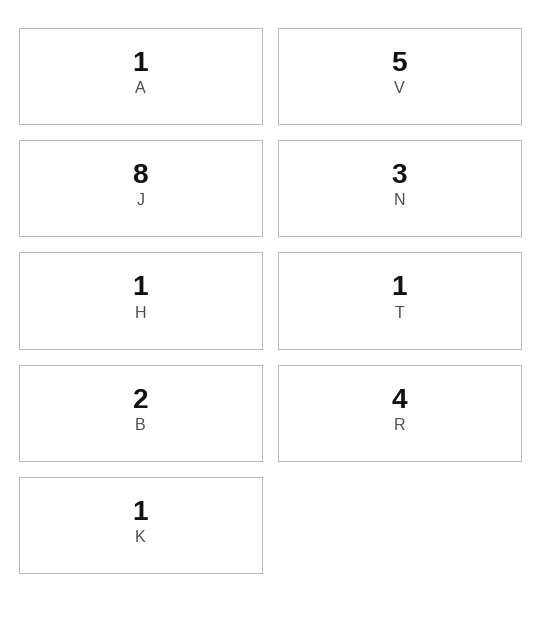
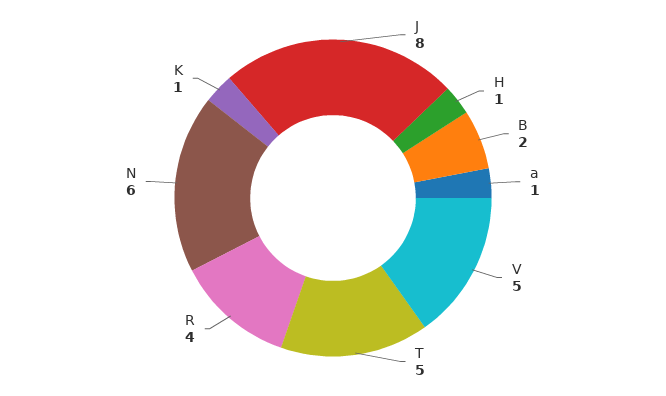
  {
    "A": 1,
    "V": 5,
    "J": 8,
-   "N": 3,
+   "N": 6,
    "H": 1,
-   "T": 1,
+   "T": 5,
    "B": 2,
    "R": 4,
    "K": 1
  }

